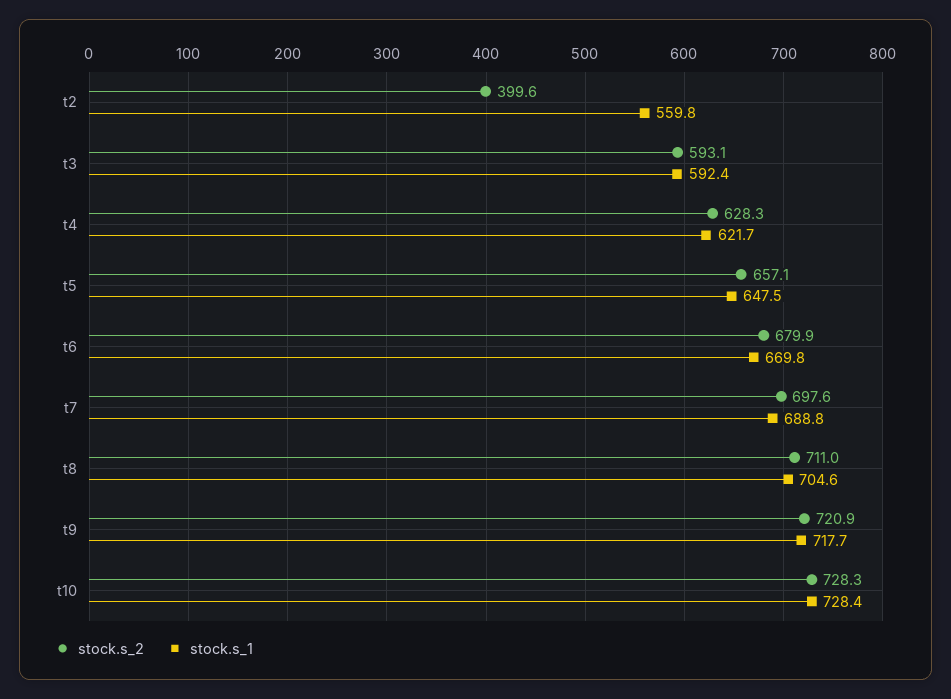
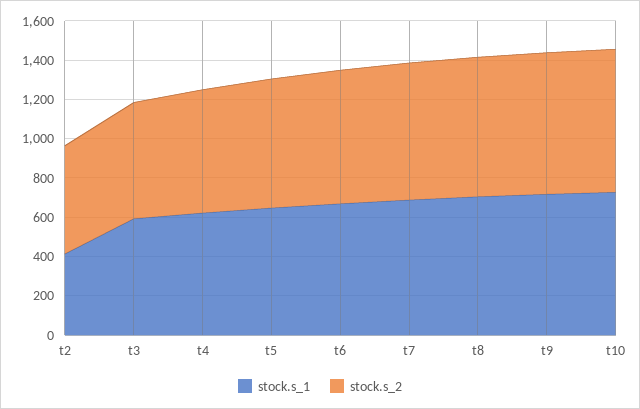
  {
    "stock.s_2": {
-     "t2": 399.6,
+     "t2": 550,
      "t3": 593.1,
      "t4": 628.3,
      "t5": 657.1,
      "t6": 679.9,
      "t7": 697.6,
      "t8": 711,
      "t9": 720.9,
      "t10": 728.3
    },
    "stock.s_1": {
-     "t2": 559.8,
+     "t2": 400,
      "t3": 592.4,
      "t4": 621.7,
      "t5": 647.5,
      "t6": 669.8,
      "t7": 688.8,
      "t8": 704.6,
      "t9": 717.7,
      "t10": 728.4
    }
  }

